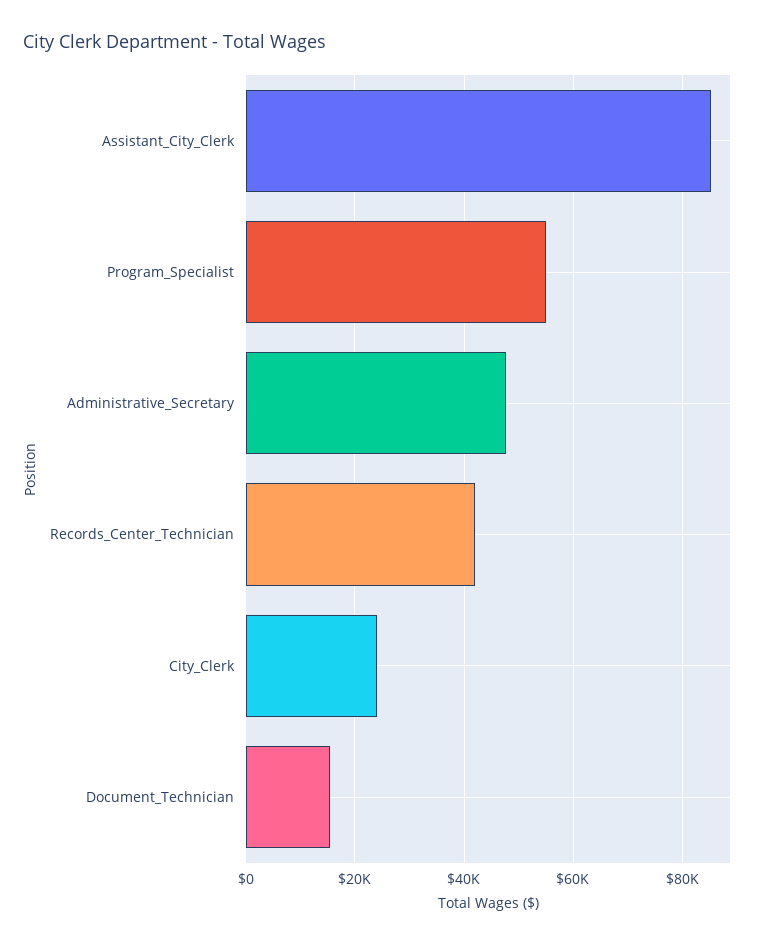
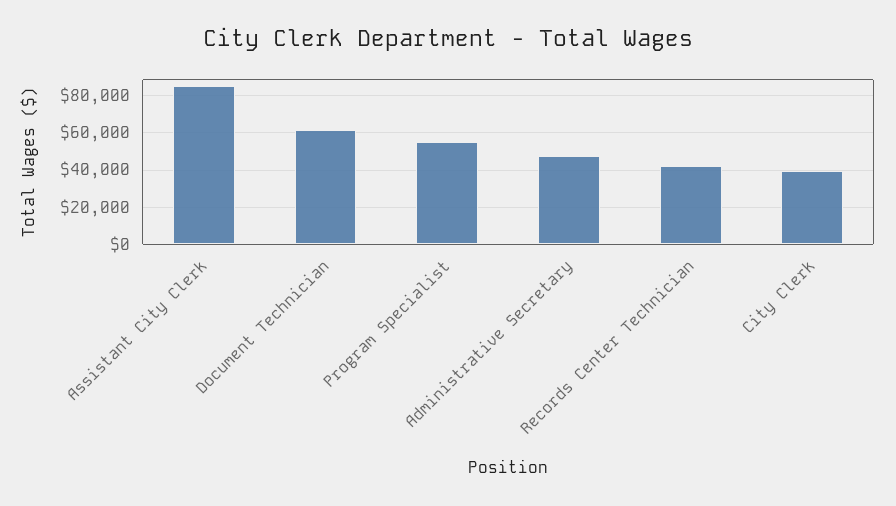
  {
    "Assistant_City_Clerk": 86000,
    "Program_Specialist": 54000,
    "Administrative_Secretary": 48000,
    "Records_Center_Technician": 42000,
-   "City_Clerk": 24000,
+   "City_Clerk": 40000,
-   "Document_Technician": 16000
+   "Document_Technician": 60000
  }

